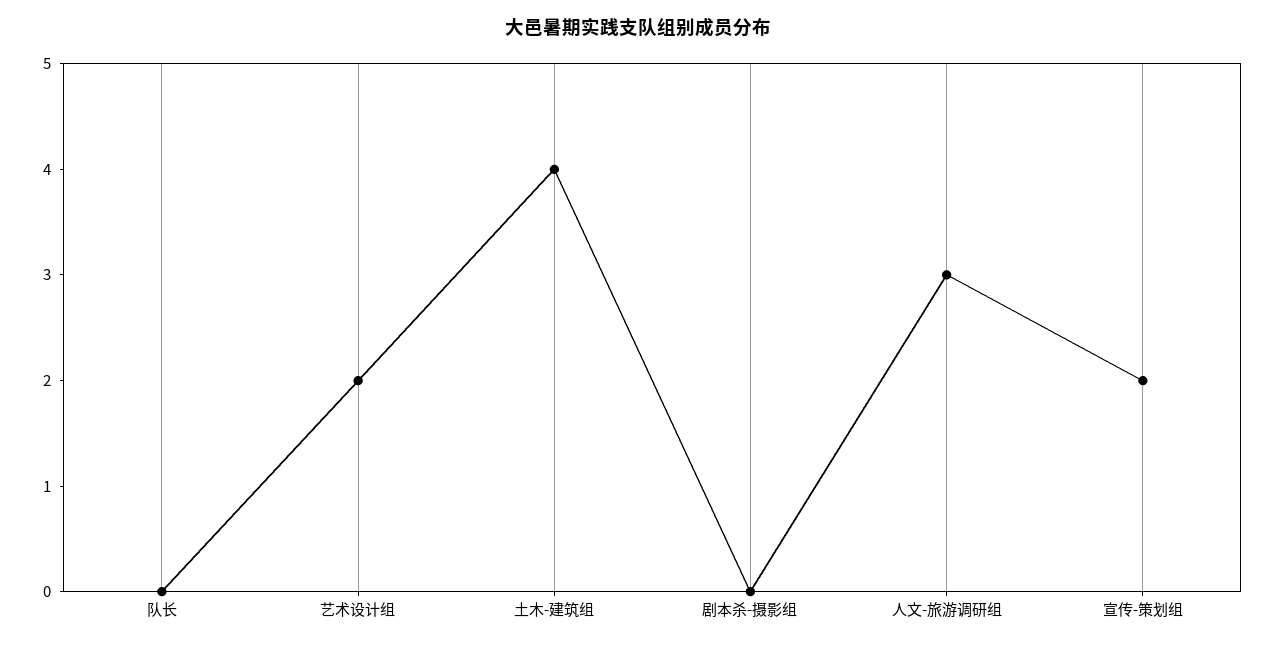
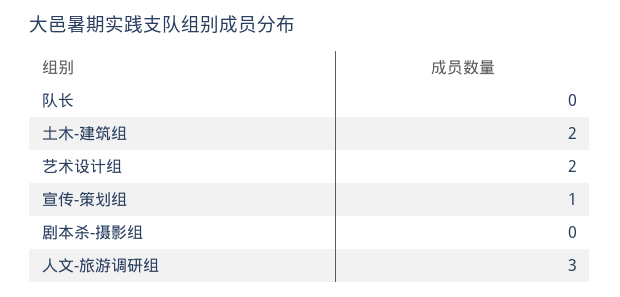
  {
    "队长": 0,
    "艺术设计组": 2,
-   "土木-建筑组": 4,
+   "土木-建筑组": 2,
    "剧本杀-摄影组": 0,
    "人文-旅游调研组": 3,
-   "宣传-策划组": 2
+   "宣传-策划组": 1
  }

